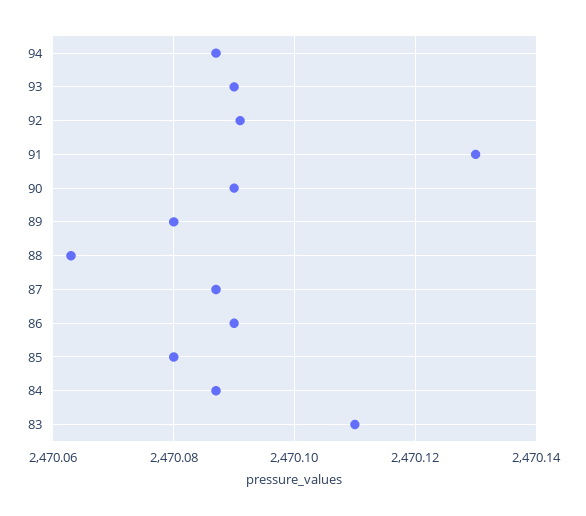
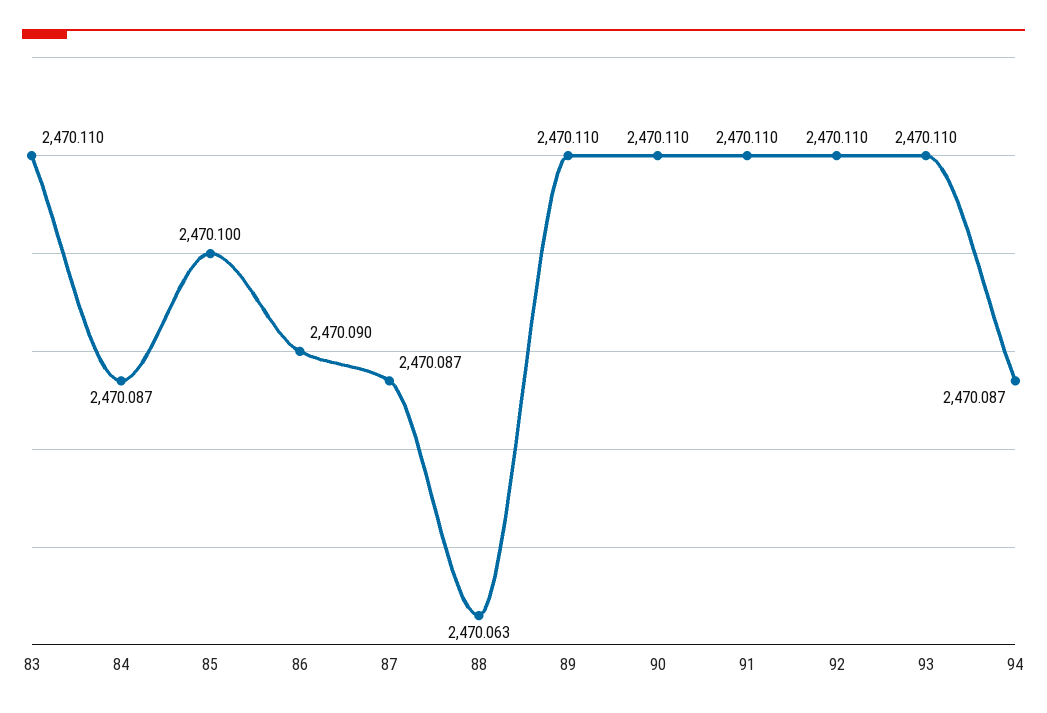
  {
    "94": 2470.087,
-   "93": 2470.09,
+   "93": 2470.11,
-   "92": 2470.09,
+   "92": 2470.11,
-   "91": 2470.13,
+   "91": 2470.11,
-   "90": 2470.09,
+   "90": 2470.11,
-   "89": 2470.08,
+   "89": 2470.11,
    "88": 2470.063,
    "87": 2470.087,
    "86": 2470.09,
-   "85": 2470.08,
+   "85": 2470.1,
    "84": 2470.087,
    "83": 2470.11
  }

